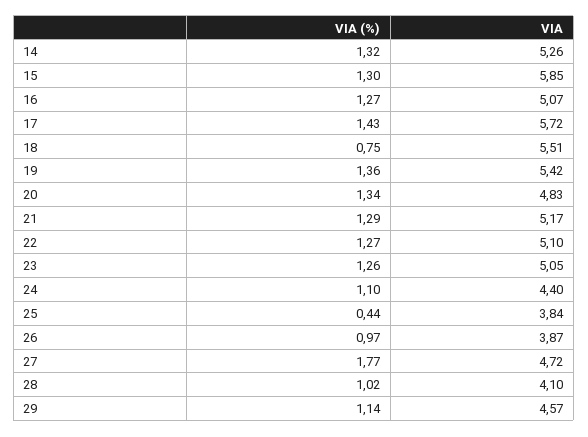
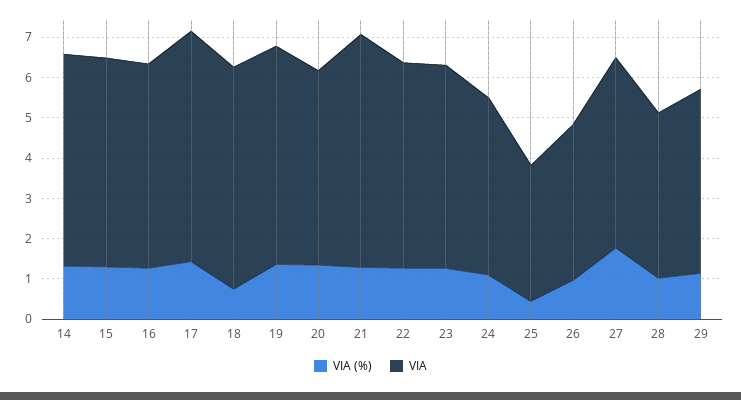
  {
    "VIA (%)": {
      "14": 1.32,
      "15": 1.3,
      "16": 1.27,
      "17": 1.43,
      "18": 0.75,
      "19": 1.36,
      "20": 1.34,
      "21": 1.29,
      "22": 1.27,
      "23": 1.26,
      "24": 1.1,
      "25": 0.44,
      "26": 0.97,
      "27": 1.77,
      "28": 1.02,
      "29": 1.14
    },
    "VIA": {
      "14": 5.26,
-     "15": 5.85,
+     "15": 5.2,
      "16": 5.07,
      "17": 5.72,
      "18": 5.51,
      "19": 5.42,
      "20": 4.83,
-     "21": 5.17,
+     "21": 5.8,
      "22": 5.1,
      "23": 5.05,
      "24": 4.4,
-     "25": 3.84,
+     "25": 3.4,
      "26": 3.87,
      "27": 4.72,
      "28": 4.1,
      "29": 4.57
    }
  }

